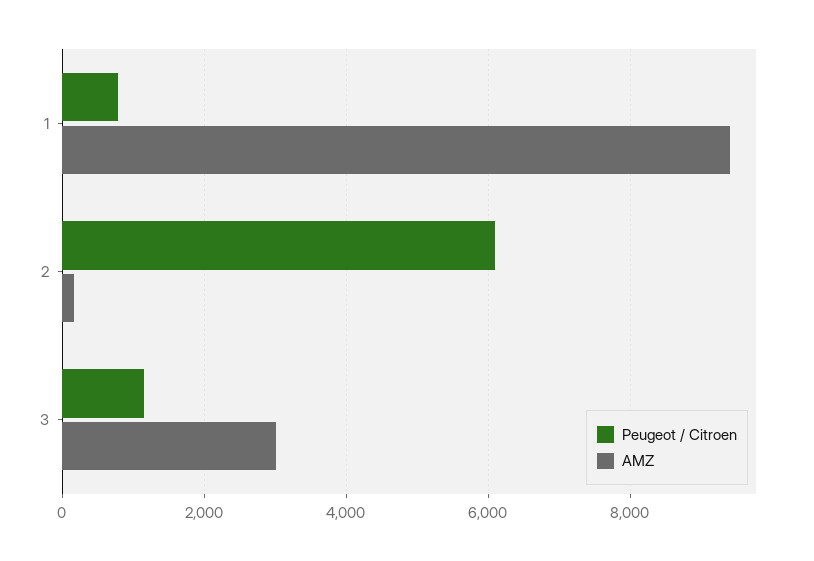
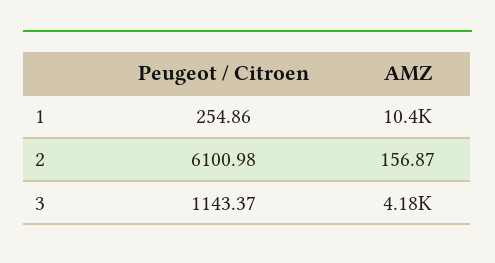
  {
    "Peugeot / Citroen": {
-     "1": 800,
+     "1": 254.86,
      "2": 6100.98,
      "3": 1143.37
    },
    "AMZ": {
-     "1": 9400,
+     "1": 10400,
      "2": 156.87,
-     "3": 3000
+     "3": 4180
    }
  }

